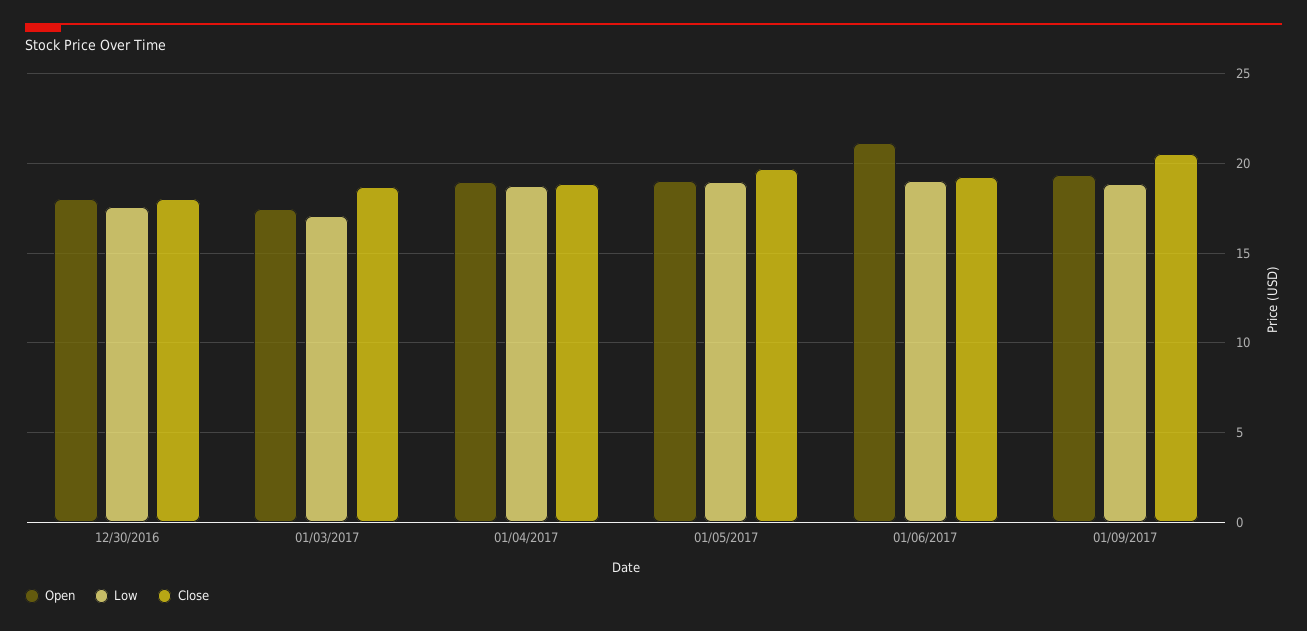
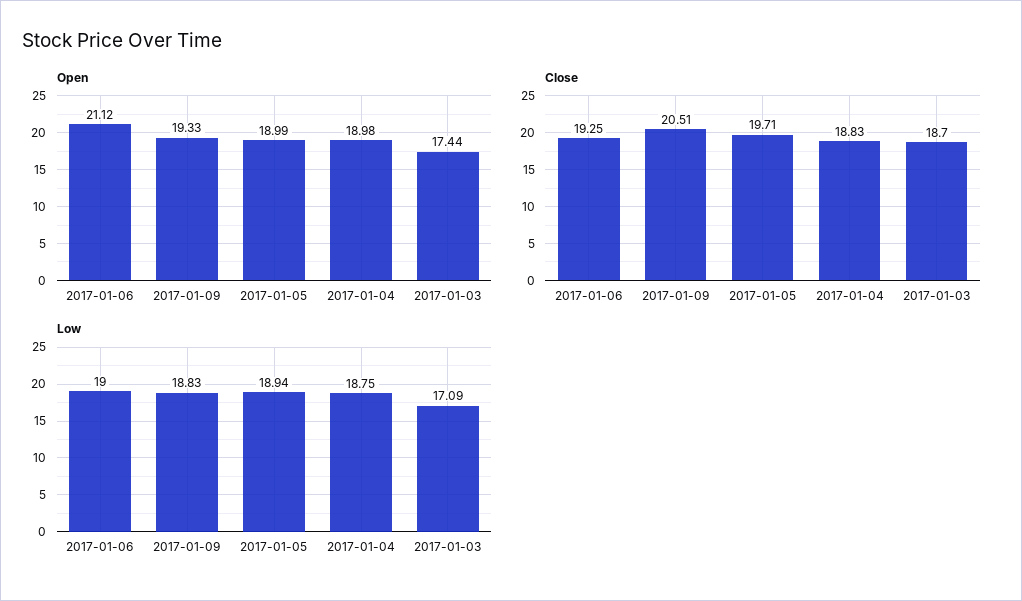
  {
    "Open": {
-     "12/30/2016": 18,
      "01/03/2017": 17.44,
      "01/04/2017": 18.98,
      "01/05/2017": 18.99,
      "01/06/2017": 21.12,
      "01/09/2017": 19.33
    },
    "Low": {
-     "12/30/2016": 17.5,
      "01/03/2017": 17.09,
      "01/04/2017": 18.75,
      "01/05/2017": 18.94,
      "01/06/2017": 19,
      "01/09/2017": 18.83
    },
    "Close": {
-     "12/30/2016": 18,
      "01/03/2017": 18.7,
      "01/04/2017": 18.83,
      "01/05/2017": 19.71,
      "01/06/2017": 19.25,
      "01/09/2017": 20.51
    }
  }

